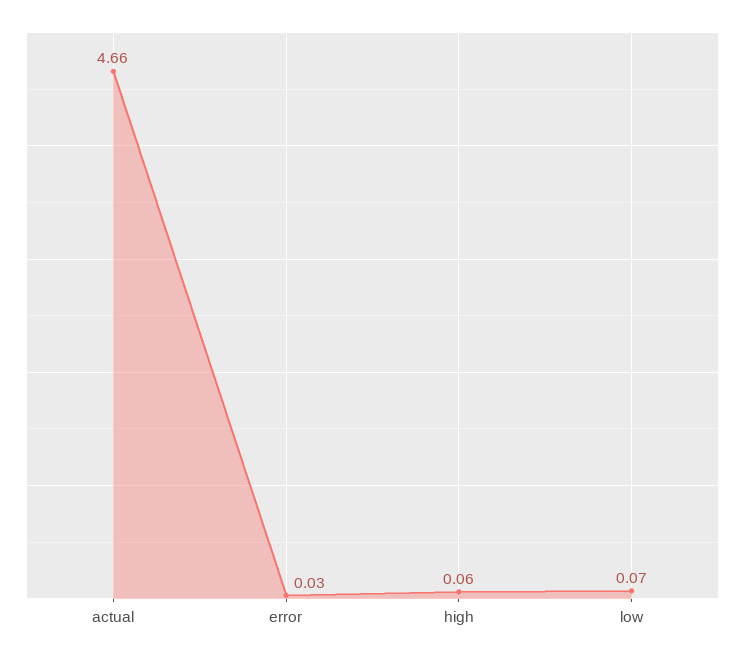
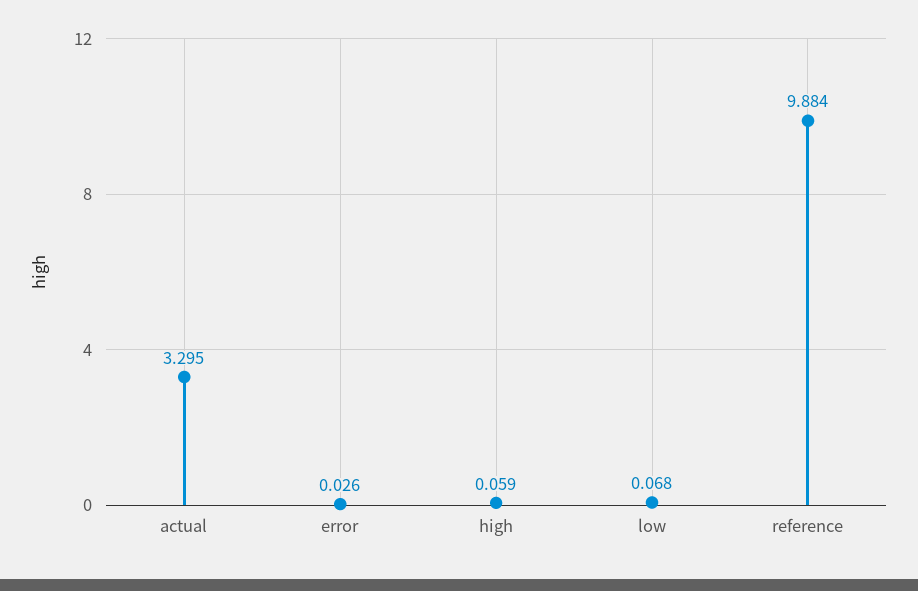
  {
-   "actual": 4.66,
+   "actual": 3.295,
    "error": 0.026,
    "high": 0.059,
-   "low": 0.068
+   "low": 0.068,
+   "reference": 9.884
  }

